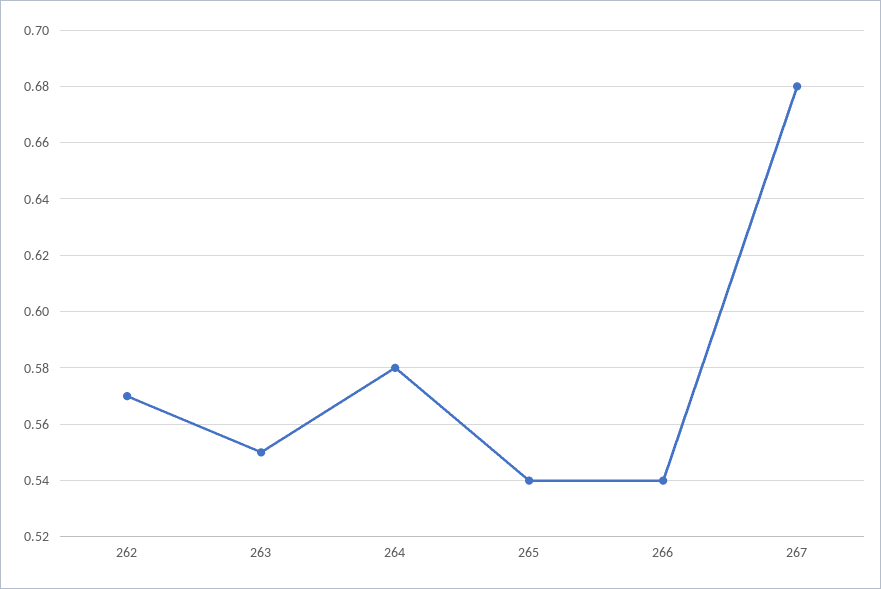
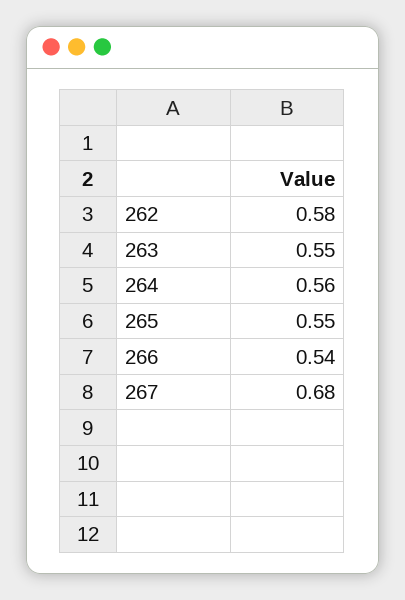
  {
-   "262": 0.57,
+   "262": 0.58,
    "263": 0.55,
-   "264": 0.58,
+   "264": 0.56,
-   "265": 0.54,
+   "265": 0.55,
    "266": 0.54,
    "267": 0.68
  }

